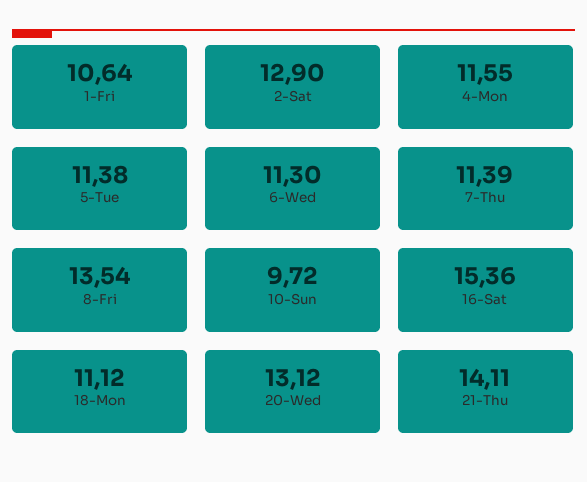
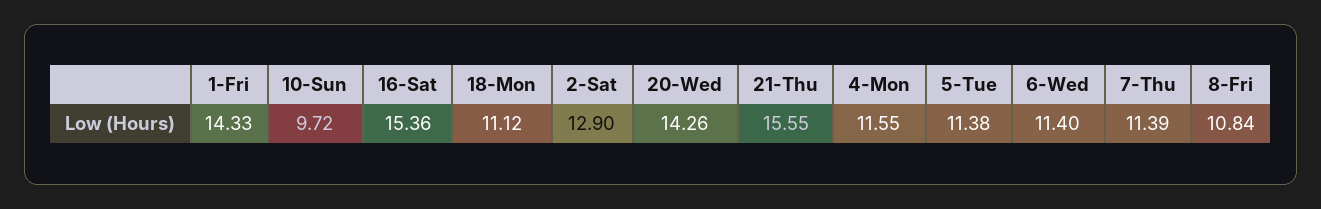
  {
-   "1-Fri": 10.64,
+   "1-Fri": 14.33,
    "2-Sat": 12.9,
    "4-Mon": 11.55,
    "5-Tue": 11.38,
-   "6-Wed": 11.3,
+   "6-Wed": 11.4,
    "7-Thu": 11.39,
-   "8-Fri": 13.54,
+   "8-Fri": 10.84,
    "10-Sun": 9.72,
    "16-Sat": 15.36,
    "18-Mon": 11.12,
-   "20-Wed": 13.12,
+   "20-Wed": 14.26,
-   "21-Thu": 14.11
+   "21-Thu": 15.55
  }

